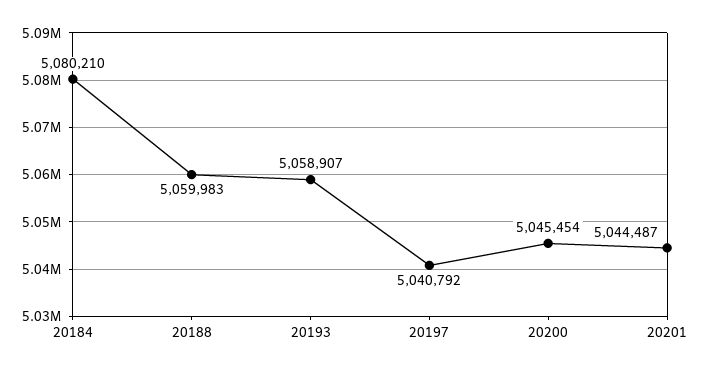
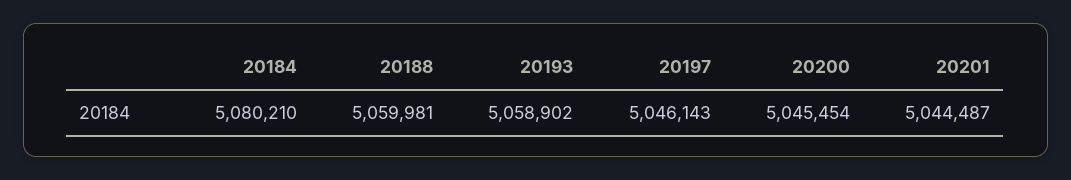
  {
    "20184": 5080210,
-   "20188": 5059983,
+   "20188": 5059981,
-   "20193": 5058907,
+   "20193": 5058902,
-   "20197": 5040792,
+   "20197": 5046143,
    "20200": 5045454,
    "20201": 5044487
  }

